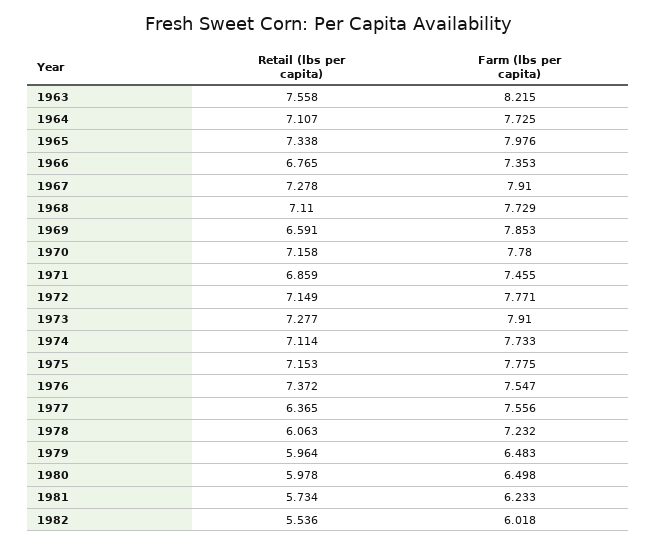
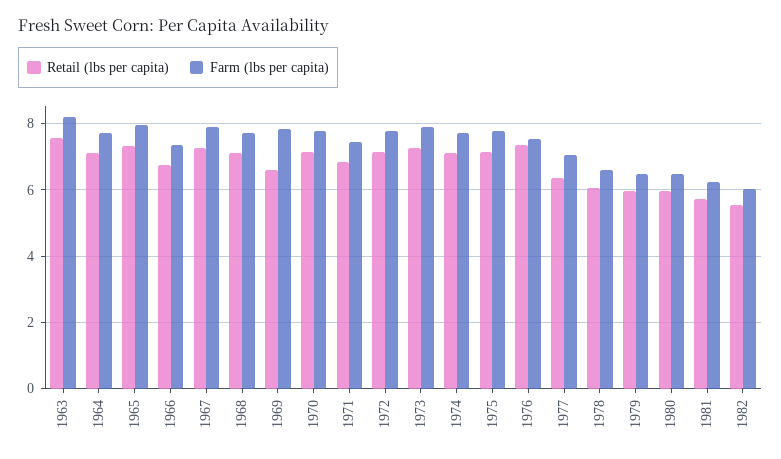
  {
    "Retail (lbs per capita)": {
      "1963": 7.558,
      "1964": 7.107,
      "1965": 7.338,
      "1966": 6.765,
      "1967": 7.278,
      "1968": 7.11,
      "1969": 6.591,
      "1970": 7.158,
      "1971": 6.859,
      "1972": 7.149,
      "1973": 7.277,
      "1974": 7.114,
      "1975": 7.153,
      "1976": 7.372,
      "1977": 6.365,
      "1978": 6.063,
      "1979": 5.964,
      "1980": 5.978,
      "1981": 5.734,
      "1982": 5.536
    },
    "Farm (lbs per capita)": {
      "1963": 8.215,
      "1964": 7.725,
      "1965": 7.976,
      "1966": 7.353,
      "1967": 7.91,
      "1968": 7.729,
      "1969": 7.853,
      "1970": 7.78,
      "1971": 7.455,
      "1972": 7.771,
      "1973": 7.91,
      "1974": 7.733,
      "1975": 7.775,
      "1976": 7.547,
-     "1977": 7.556,
+     "1977": 7,
-     "1978": 7.232,
+     "1978": 6.6,
      "1979": 6.483,
      "1980": 6.498,
      "1981": 6.233,
      "1982": 6.018
    }
  }

